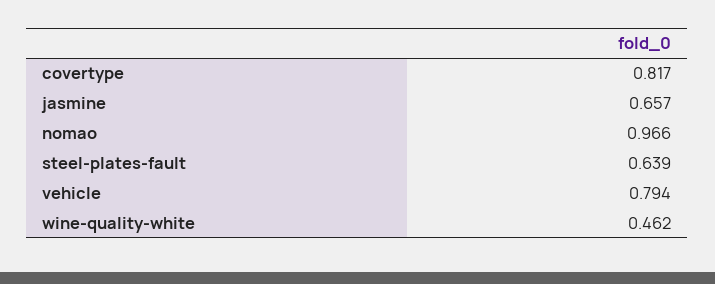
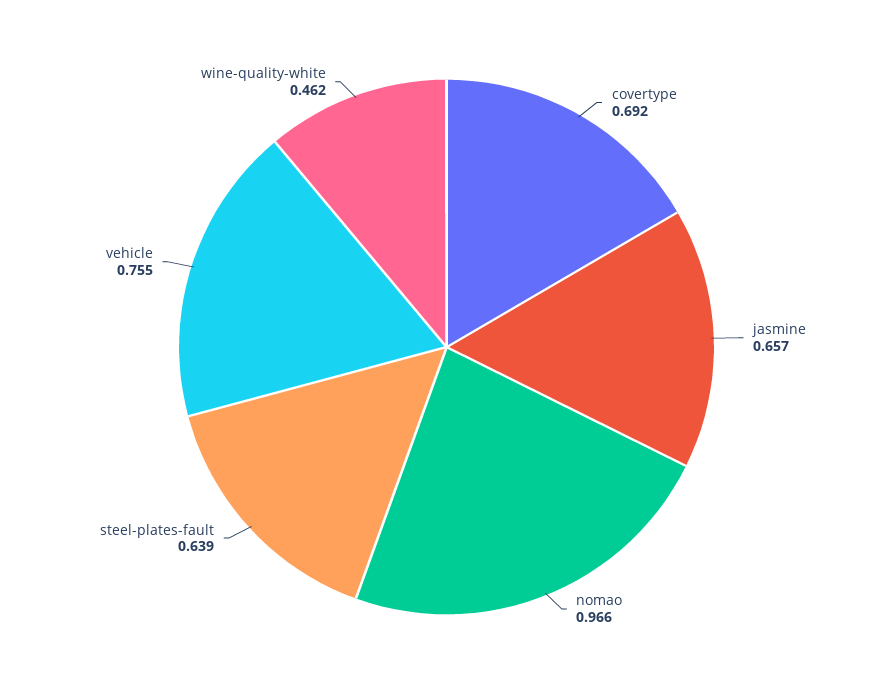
  {
-   "covertype": 0.817,
+   "covertype": 0.692,
    "jasmine": 0.657,
    "nomao": 0.966,
    "steel-plates-fault": 0.639,
-   "vehicle": 0.794,
+   "vehicle": 0.755,
    "wine-quality-white": 0.462
  }

